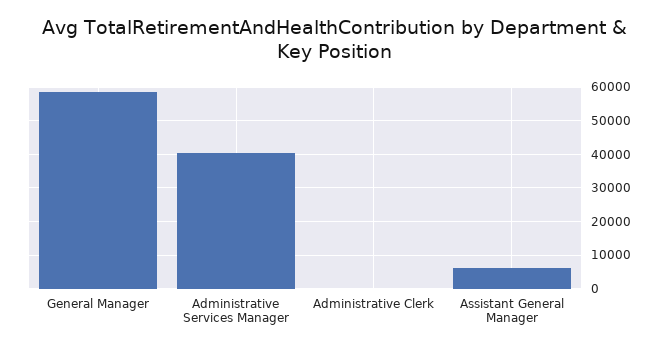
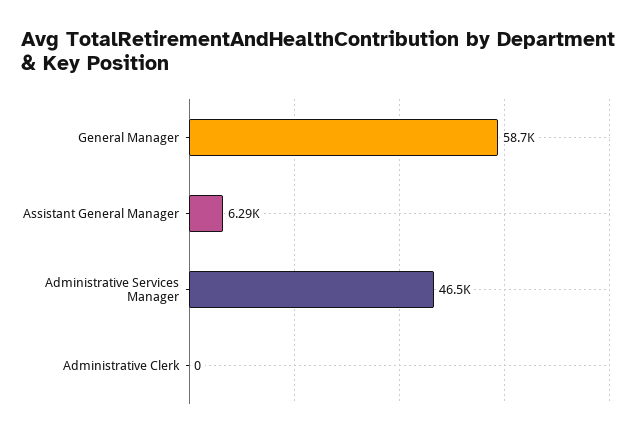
  {
    "General Manager": 58700,
-   "Administrative Services Manager": 40000,
+   "Administrative Services Manager": 46500,
    "Administrative Clerk": 0,
    "Assistant General Manager": 6290
  }

